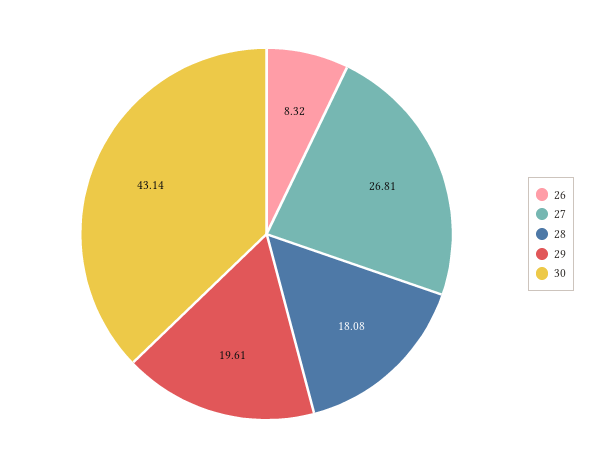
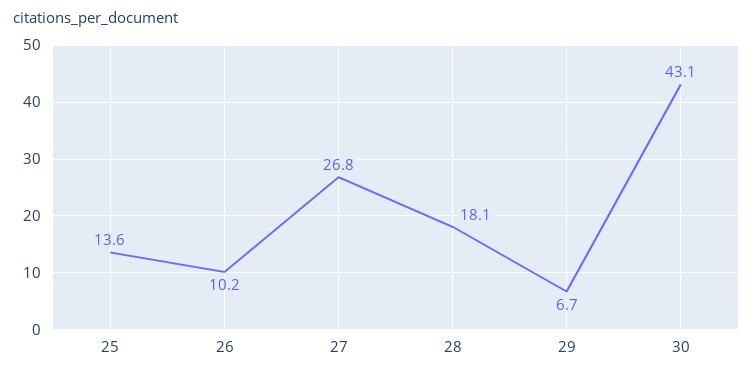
  {
-   "26": 8.32,
+   "26": 10.2,
    "27": 26.81,
    "28": 18.08,
-   "29": 19.61,
+   "29": 6.7,
-   "30": 43.14
+   "30": 43.14,
+   "25": 13.6
  }

